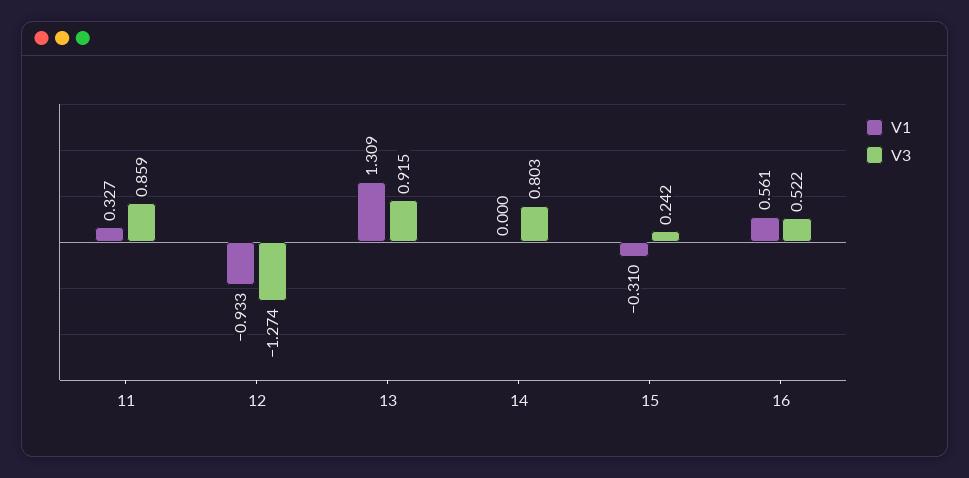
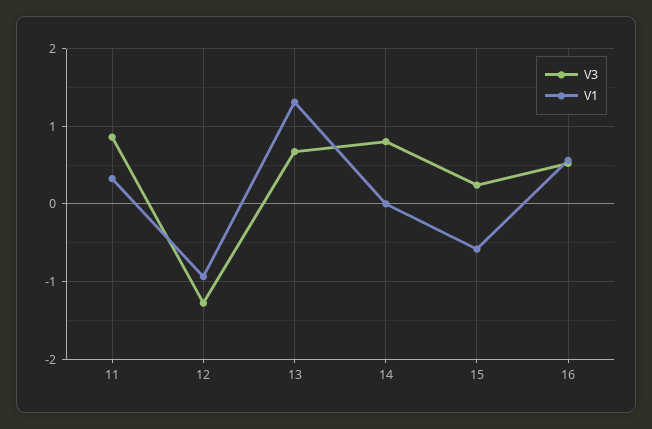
  {
    "V1": {
      "11": 0.327,
      "12": -0.933,
      "13": 1.309,
      "14": 0,
-     "15": -0.31,
+     "15": -0.6,
      "16": 0.561
    },
    "V3": {
      "11": 0.859,
      "12": -1.274,
-     "13": 0.915,
+     "13": 0.7,
      "14": 0.803,
      "15": 0.242,
      "16": 0.522
    }
  }

